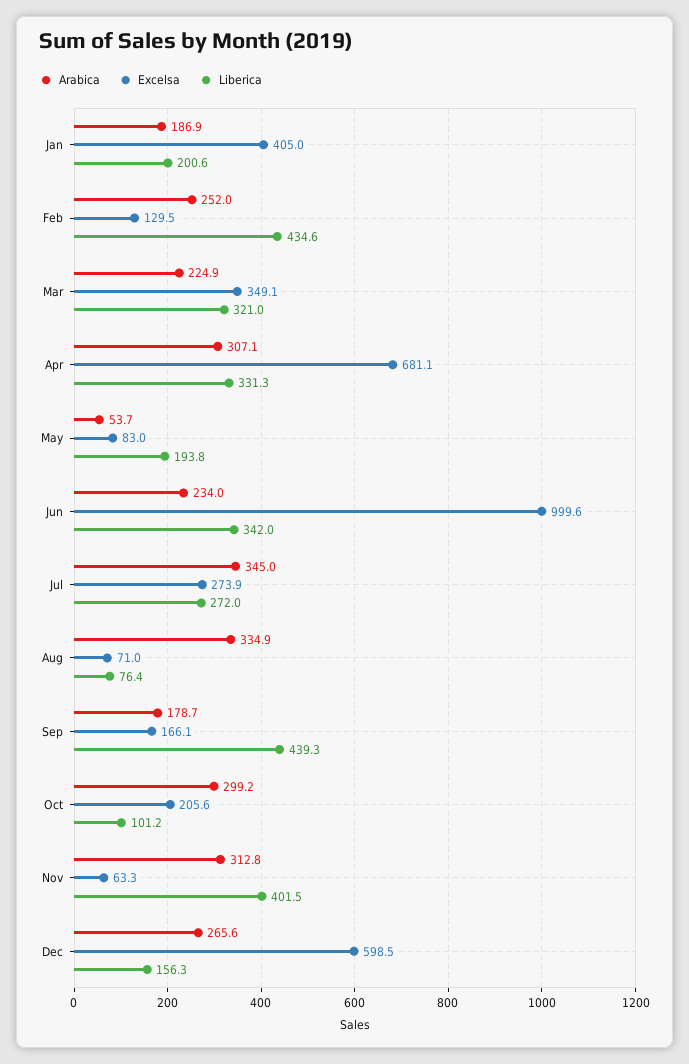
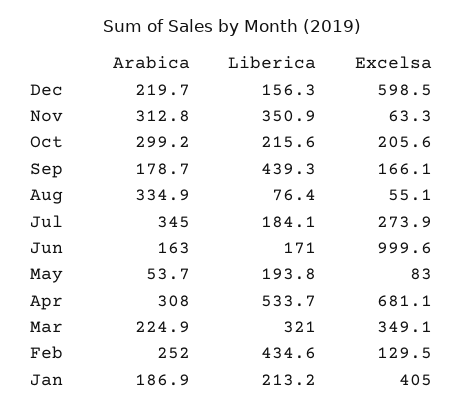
  {
    "Arabica": {
      "Jan": 186.9,
      "Feb": 252,
      "Mar": 224.9,
-     "Apr": 307.1,
+     "Apr": 308,
      "May": 53.7,
-     "Jun": 234,
+     "Jun": 163,
      "Jul": 345,
      "Aug": 334.9,
      "Sep": 178.7,
      "Oct": 299.2,
      "Nov": 312.8,
-     "Dec": 265.6
+     "Dec": 219.7
    },
    "Excelsa": {
      "Jan": 405,
      "Feb": 129.5,
      "Mar": 349.1,
      "Apr": 681.1,
      "May": 83,
      "Jun": 999.6,
      "Jul": 273.9,
-     "Aug": 71,
+     "Aug": 55.1,
      "Sep": 166.1,
      "Oct": 205.6,
      "Nov": 63.3,
      "Dec": 598.5
    },
    "Liberica": {
-     "Jan": 200.6,
+     "Jan": 213.2,
      "Feb": 434.6,
      "Mar": 321,
-     "Apr": 331.3,
+     "Apr": 533.7,
      "May": 193.8,
-     "Jun": 342,
+     "Jun": 171,
-     "Jul": 272,
+     "Jul": 184.1,
      "Aug": 76.4,
      "Sep": 439.3,
-     "Oct": 101.2,
+     "Oct": 215.6,
-     "Nov": 401.5,
+     "Nov": 350.9,
      "Dec": 156.3
    }
  }

